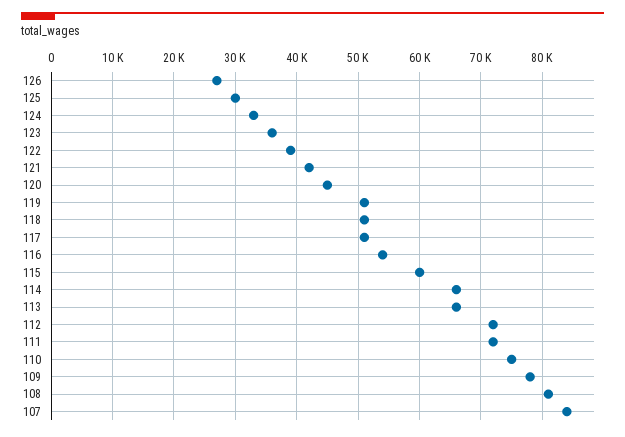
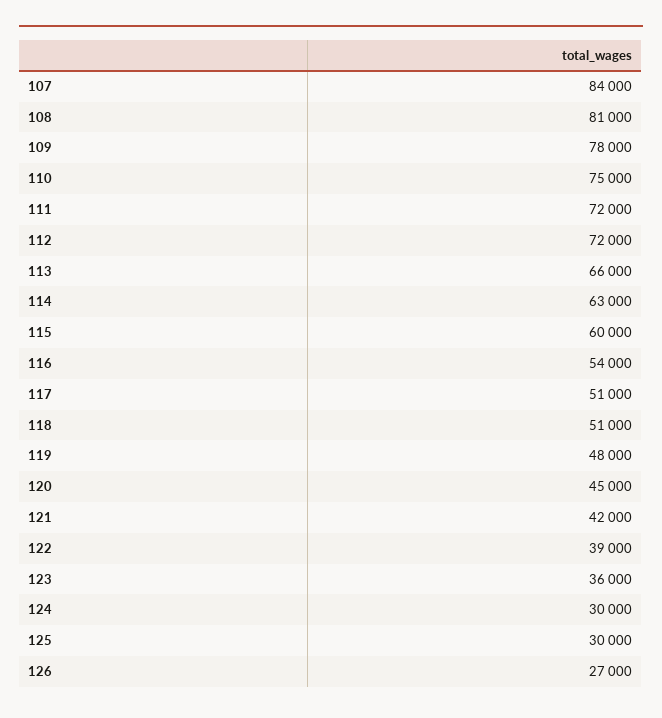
  {
    "126": 27000,
    "125": 30000,
-   "124": 33000,
+   "124": 30000,
    "123": 36000,
    "122": 39000,
    "121": 42000,
    "120": 45000,
-   "119": 51000,
+   "119": 48000,
    "118": 51000,
    "117": 51000,
    "116": 54000,
    "115": 60000,
-   "114": 66000,
+   "114": 63000,
    "113": 66000,
    "112": 72000,
    "111": 72000,
    "110": 75000,
    "109": 78000,
    "108": 81000,
    "107": 84000
  }

